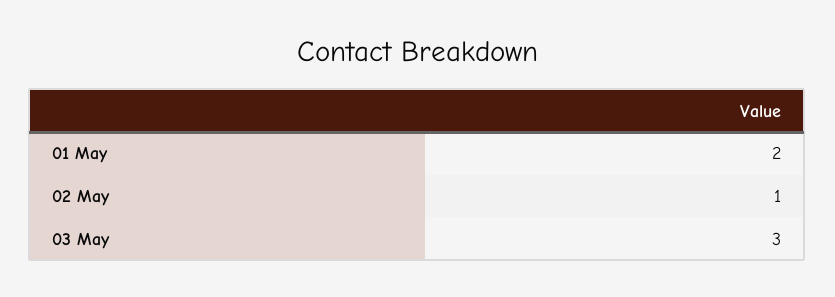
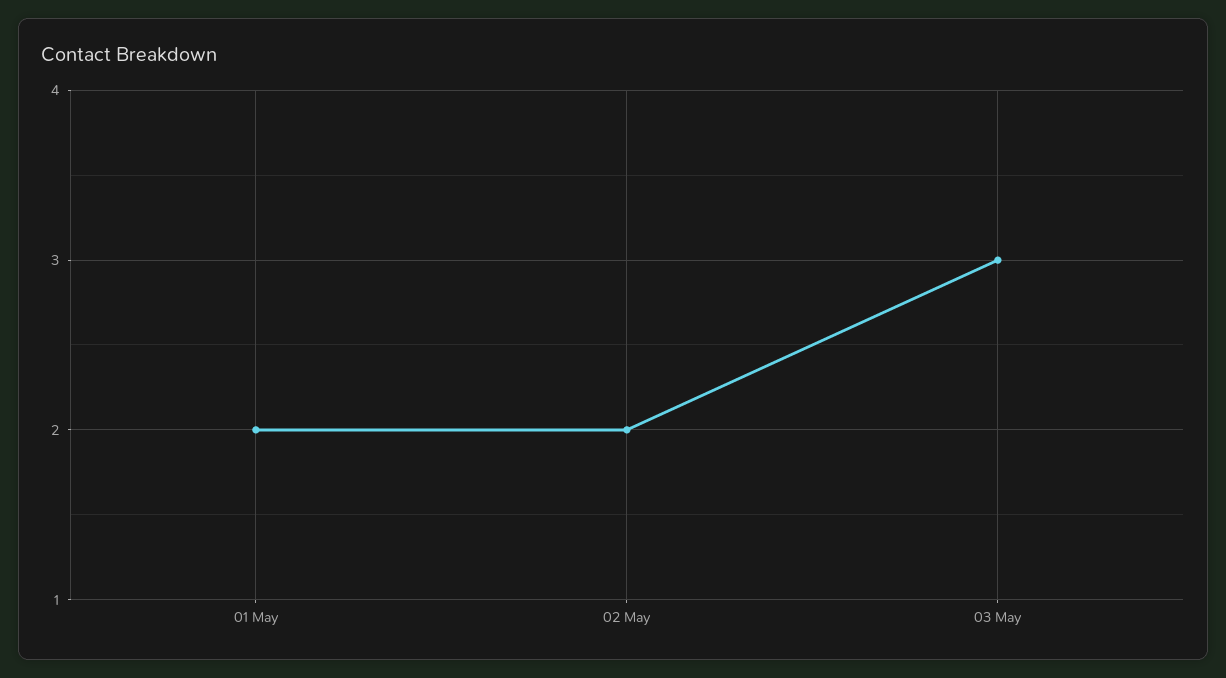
  {
    "01 May": 2,
-   "02 May": 1,
+   "02 May": 2,
    "03 May": 3
  }

